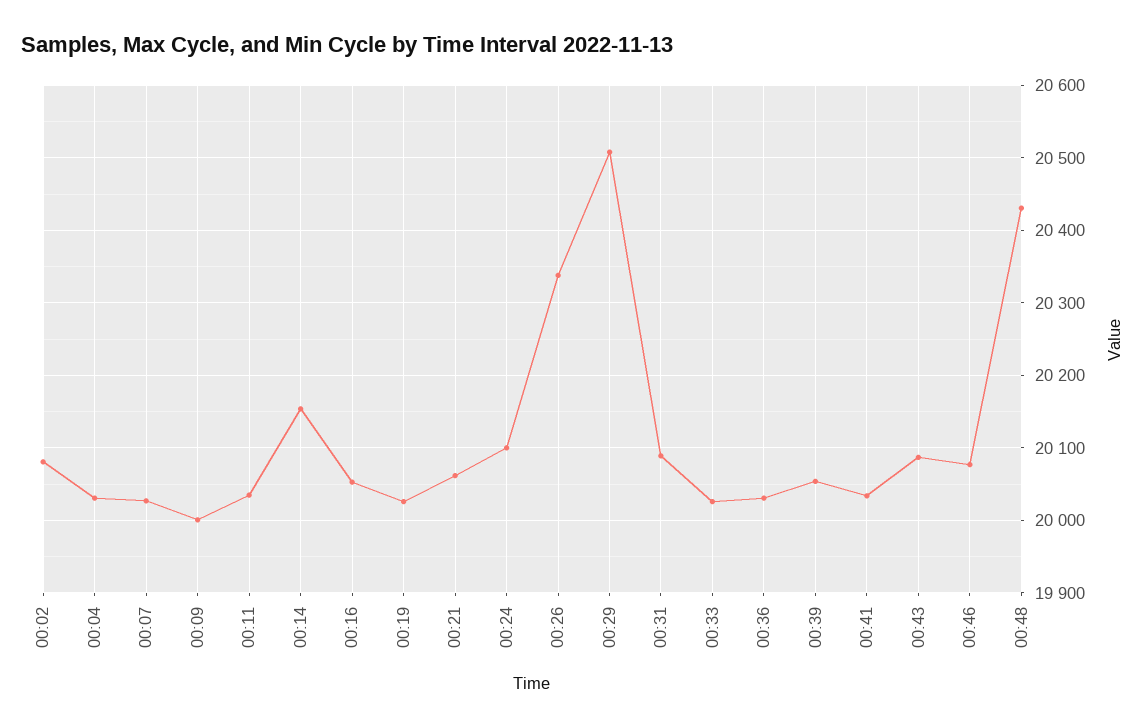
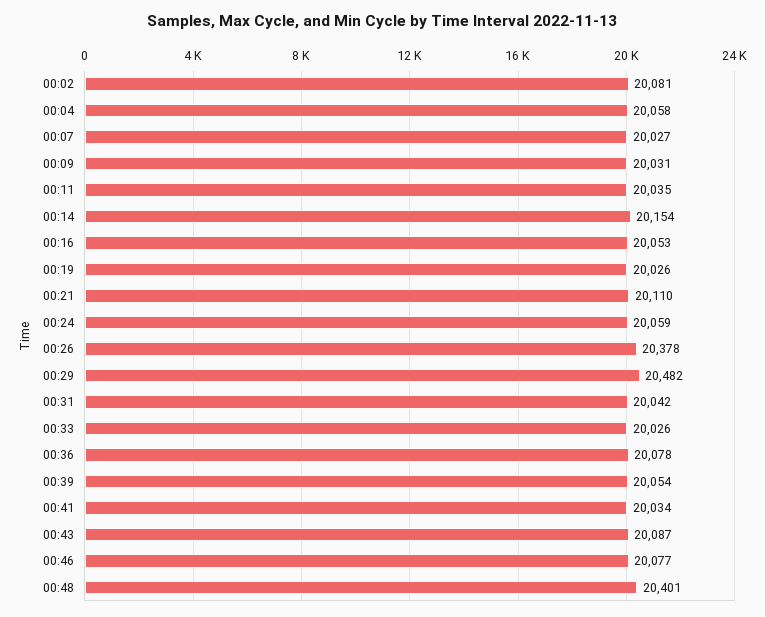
  {
    "00:02": 20081,
-   "00:04": 20030,
+   "00:04": 20058,
    "00:07": 20027,
-   "00:09": 20000,
+   "00:09": 20031,
    "00:11": 20035,
    "00:14": 20154,
    "00:16": 20053,
    "00:19": 20026,
-   "00:21": 20060,
+   "00:21": 20110,
-   "00:24": 20100,
+   "00:24": 20059,
-   "00:26": 20340,
+   "00:26": 20378,
-   "00:29": 20510,
+   "00:29": 20482,
-   "00:31": 20090,
+   "00:31": 20042,
    "00:33": 20026,
-   "00:36": 20030,
+   "00:36": 20078,
    "00:39": 20054,
    "00:41": 20034,
    "00:43": 20087,
    "00:46": 20077,
-   "00:48": 20430
+   "00:48": 20401
  }

